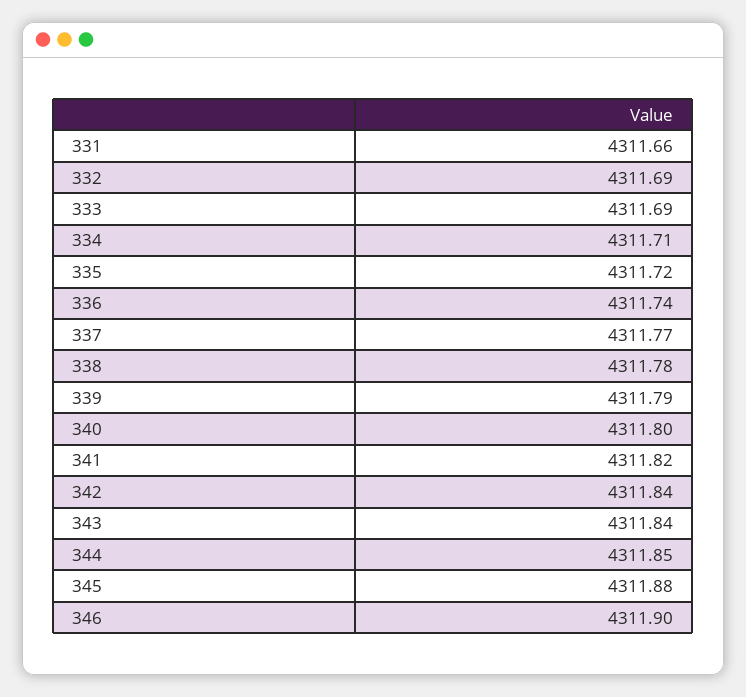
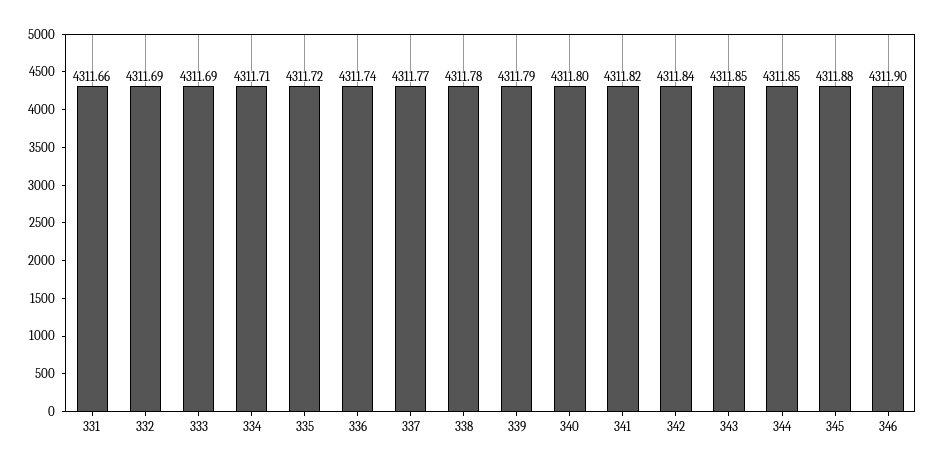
  {
    "331": 4311.66,
    "332": 4311.69,
    "333": 4311.69,
    "334": 4311.71,
    "335": 4311.72,
    "336": 4311.74,
    "337": 4311.77,
    "338": 4311.78,
    "339": 4311.79,
    "340": 4311.8,
    "341": 4311.82,
    "342": 4311.84,
-   "343": 4311.84,
+   "343": 4311.85,
    "344": 4311.85,
    "345": 4311.88,
    "346": 4311.9
  }

